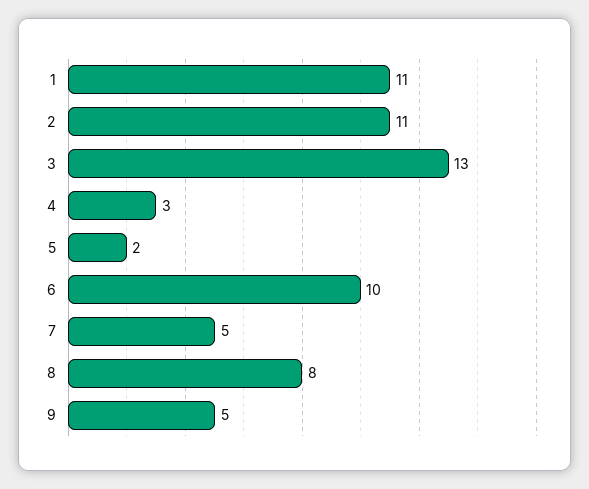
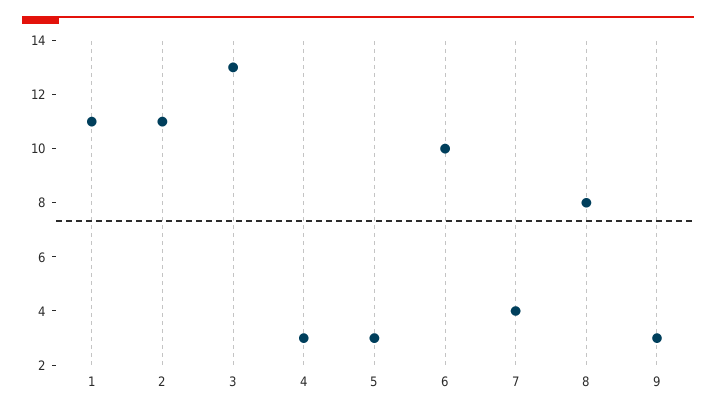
  {
    "1": 11,
    "2": 11,
    "3": 13,
    "4": 3,
-   "5": 2,
+   "5": 3,
    "6": 10,
-   "7": 5,
+   "7": 4,
    "8": 8,
-   "9": 5
+   "9": 3
  }

